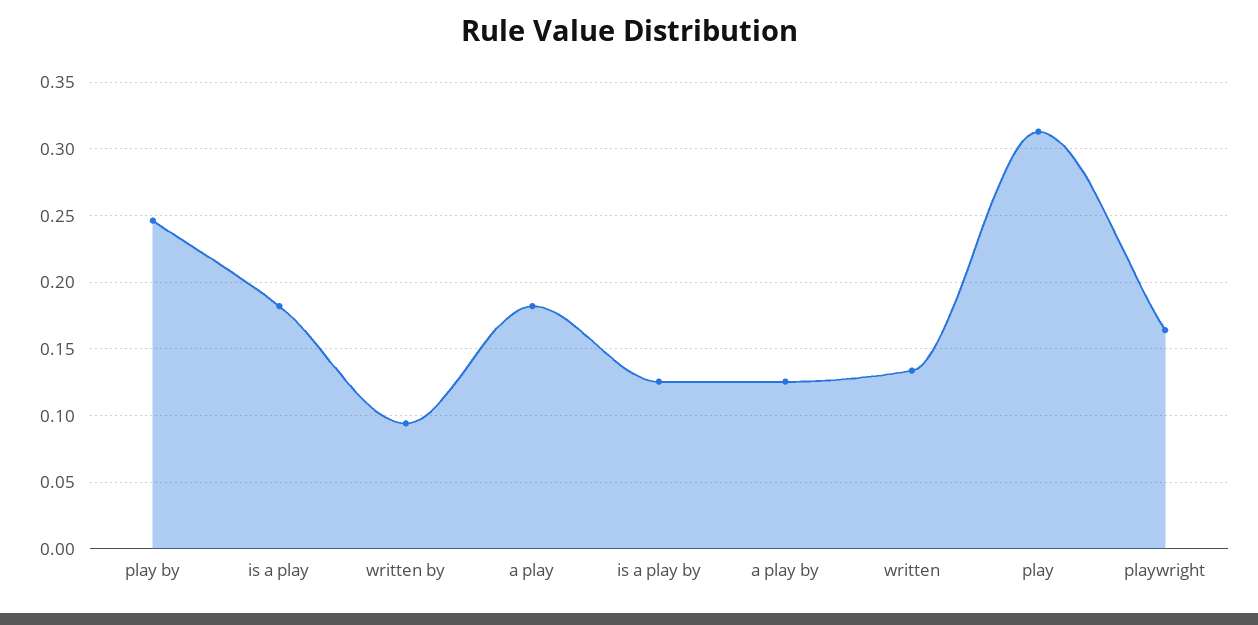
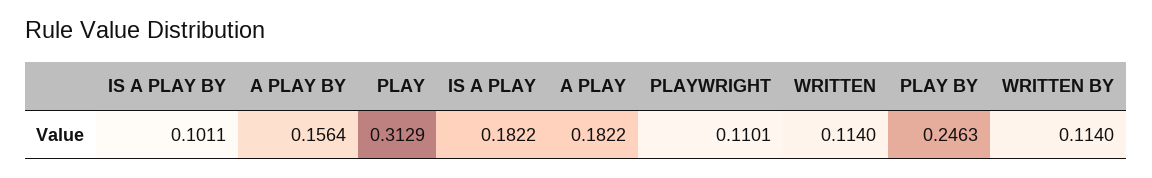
  {
    "play by": 0.2463,
    "is a play": 0.1822,
-   "written by": 0.095,
+   "written by": 0.114,
    "a play": 0.1822,
-   "is a play by": 0.125,
+   "is a play by": 0.1011,
-   "a play by": 0.125,
+   "a play by": 0.1564,
-   "written": 0.135,
+   "written": 0.114,
    "play": 0.3129,
-   "playwright": 0.165
+   "playwright": 0.1101
  }

